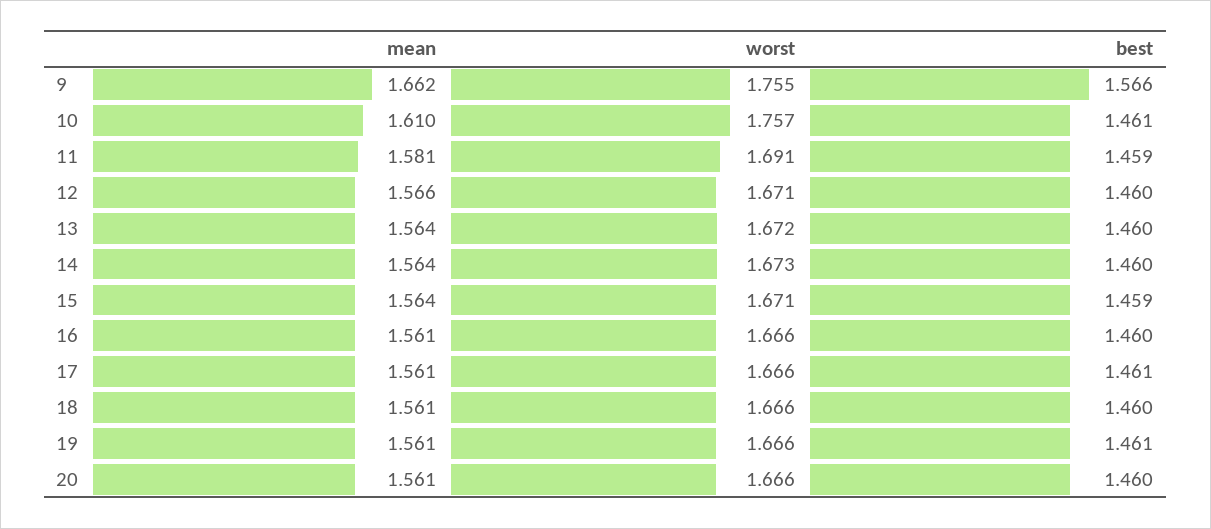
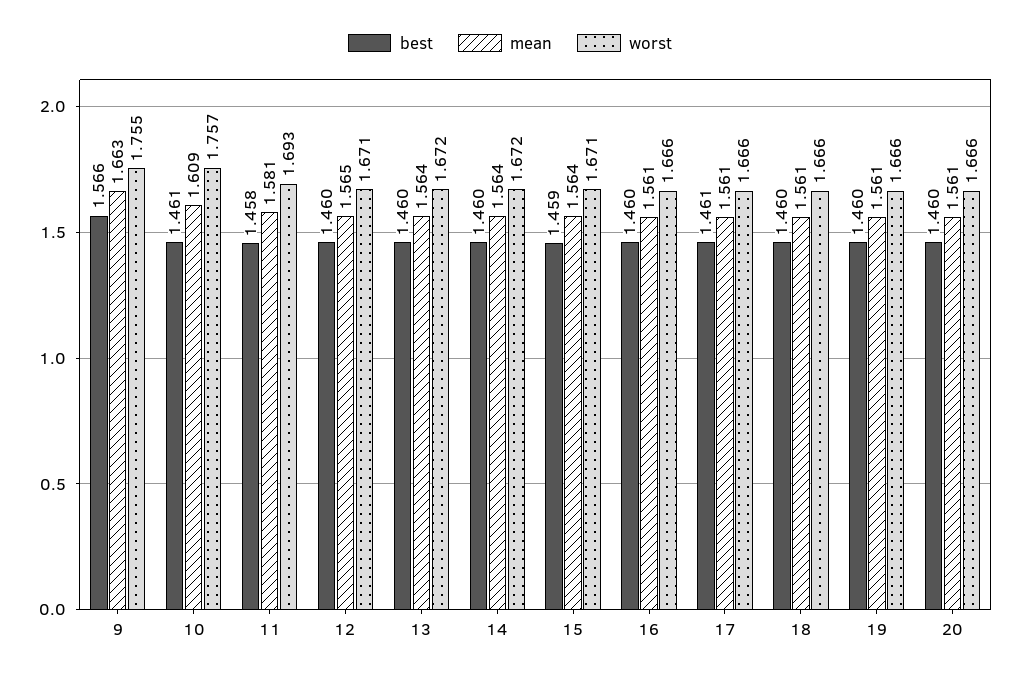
  {
    "mean": {
-     "9": 1.662,
+     "9": 1.663,
-     "10": 1.61,
+     "10": 1.609,
      "11": 1.581,
-     "12": 1.566,
+     "12": 1.565,
      "13": 1.564,
      "14": 1.564,
      "15": 1.564,
      "16": 1.561,
      "17": 1.561,
      "18": 1.561,
      "19": 1.561,
      "20": 1.561
    },
    "worst": {
      "9": 1.755,
      "10": 1.757,
-     "11": 1.691,
+     "11": 1.693,
      "12": 1.671,
      "13": 1.672,
-     "14": 1.673,
+     "14": 1.672,
      "15": 1.671,
      "16": 1.666,
      "17": 1.666,
      "18": 1.666,
      "19": 1.666,
      "20": 1.666
    },
    "best": {
      "9": 1.566,
      "10": 1.461,
-     "11": 1.459,
+     "11": 1.458,
      "12": 1.46,
      "13": 1.46,
      "14": 1.46,
      "15": 1.459,
      "16": 1.46,
      "17": 1.461,
      "18": 1.46,
-     "19": 1.461,
+     "19": 1.46,
      "20": 1.46
    }
  }

